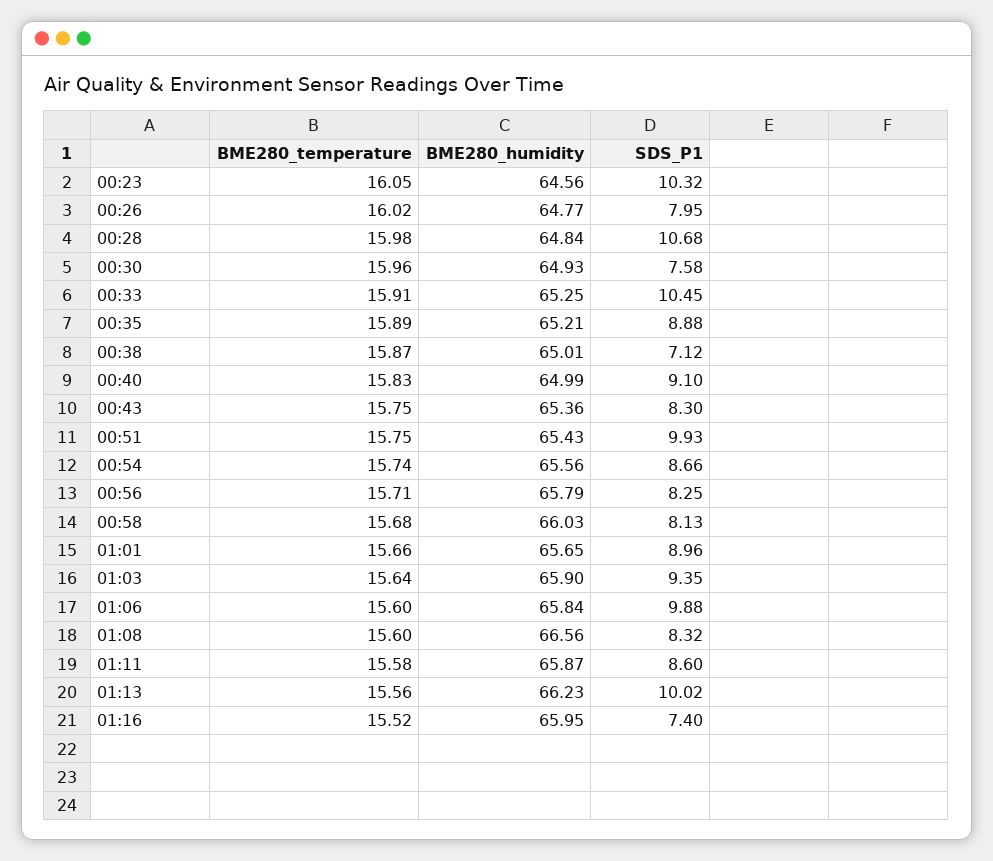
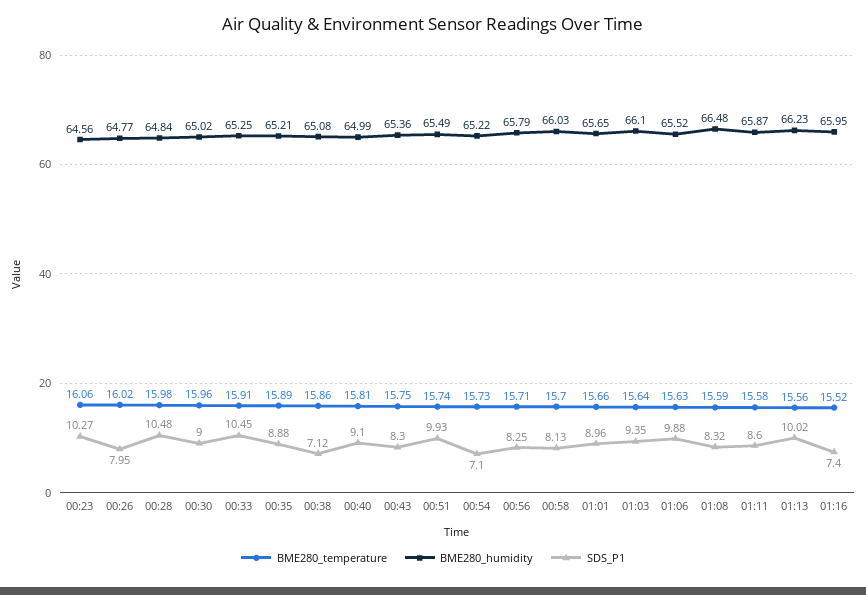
  {
    "BME280_temperature": {
-     "00:23": 16.05,
+     "00:23": 16.06,
      "00:26": 16.02,
      "00:28": 15.98,
      "00:30": 15.96,
      "00:33": 15.91,
      "00:35": 15.89,
-     "00:38": 15.87,
+     "00:38": 15.86,
-     "00:40": 15.83,
+     "00:40": 15.81,
      "00:43": 15.75,
-     "00:51": 15.75,
+     "00:51": 15.74,
-     "00:54": 15.74,
+     "00:54": 15.73,
      "00:56": 15.71,
-     "00:58": 15.68,
+     "00:58": 15.7,
      "01:01": 15.66,
      "01:03": 15.64,
-     "01:06": 15.6,
+     "01:06": 15.63,
-     "01:08": 15.6,
+     "01:08": 15.59,
      "01:11": 15.58,
      "01:13": 15.56,
      "01:16": 15.52
    },
    "BME280_humidity": {
      "00:23": 64.56,
      "00:26": 64.77,
      "00:28": 64.84,
-     "00:30": 64.93,
+     "00:30": 65.02,
      "00:33": 65.25,
      "00:35": 65.21,
-     "00:38": 65.01,
+     "00:38": 65.08,
      "00:40": 64.99,
      "00:43": 65.36,
-     "00:51": 65.43,
+     "00:51": 65.49,
-     "00:54": 65.56,
+     "00:54": 65.22,
      "00:56": 65.79,
      "00:58": 66.03,
      "01:01": 65.65,
-     "01:03": 65.9,
+     "01:03": 66.1,
-     "01:06": 65.84,
+     "01:06": 65.52,
-     "01:08": 66.56,
+     "01:08": 66.48,
      "01:11": 65.87,
      "01:13": 66.23,
      "01:16": 65.95
    },
    "SDS_P1": {
-     "00:23": 10.32,
+     "00:23": 10.27,
      "00:26": 7.95,
-     "00:28": 10.68,
+     "00:28": 10.48,
-     "00:30": 7.58,
+     "00:30": 9,
      "00:33": 10.45,
      "00:35": 8.88,
      "00:38": 7.12,
      "00:40": 9.1,
      "00:43": 8.3,
      "00:51": 9.93,
-     "00:54": 8.66,
+     "00:54": 7.1,
      "00:56": 8.25,
      "00:58": 8.13,
      "01:01": 8.96,
      "01:03": 9.35,
      "01:06": 9.88,
      "01:08": 8.32,
      "01:11": 8.6,
      "01:13": 10.02,
      "01:16": 7.4
    }
  }

